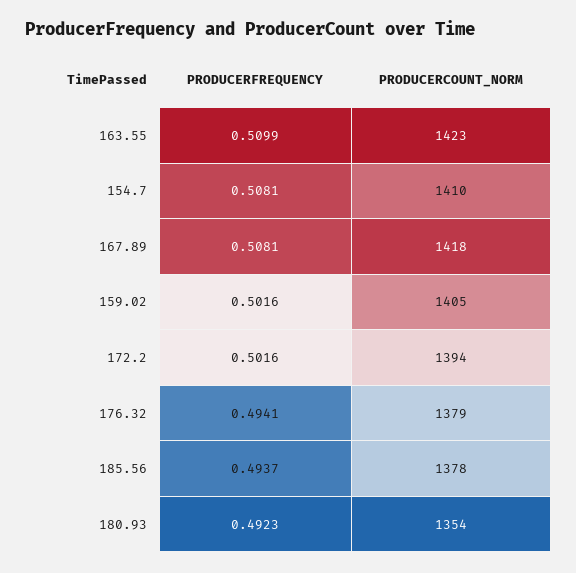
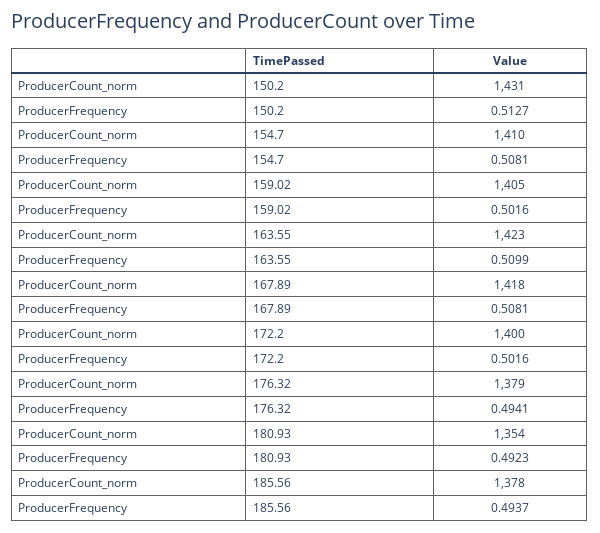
  {
    "PRODUCERFREQUENCY": {
      "163.55": 0.5099,
      "154.7": 0.5081,
      "167.89": 0.5081,
      "159.02": 0.5016,
      "172.2": 0.5016,
      "176.32": 0.4941,
      "185.56": 0.4937,
-     "180.93": 0.4923
+     "180.93": 0.4923,
+     "150.2": 0.5127
    },
    "PRODUCERCOUNT_NORM": {
      "163.55": 1423,
      "154.7": 1410,
      "167.89": 1418,
      "159.02": 1405,
-     "172.2": 1394,
+     "172.2": 1400,
      "176.32": 1379,
      "185.56": 1378,
-     "180.93": 1354
+     "180.93": 1354,
+     "150.2": 1431
    }
  }

